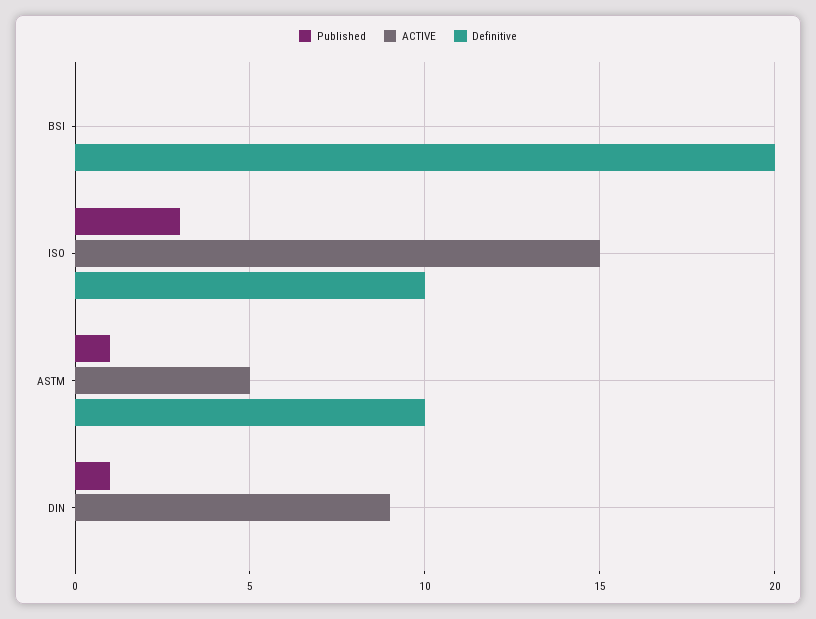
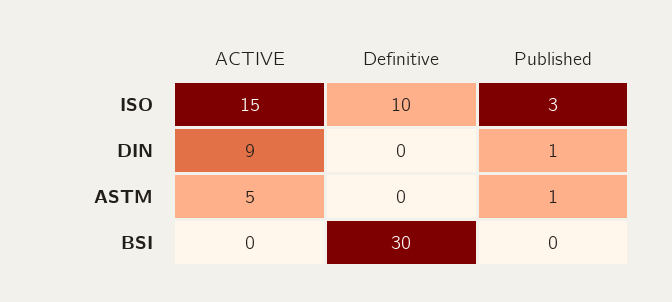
  {
    "Published": {
      "BSI": 0,
      "ISO": 3,
      "ASTM": 1,
      "DIN": 1
    },
    "ACTIVE": {
      "BSI": 0,
      "ISO": 15,
      "ASTM": 5,
      "DIN": 9
    },
    "Definitive": {
-     "BSI": 20,
+     "BSI": 30,
      "ISO": 10,
-     "ASTM": 10,
+     "ASTM": 0,
      "DIN": 0
    }
  }

